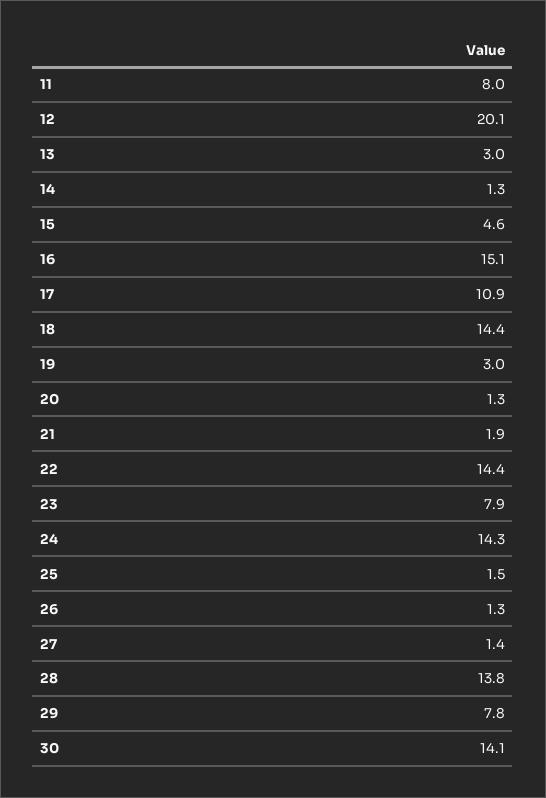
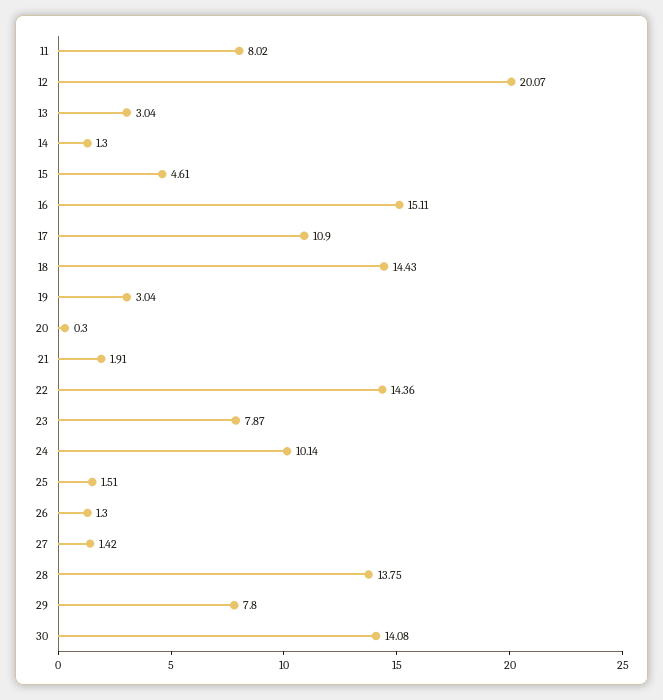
  {
    "11": 8.02,
    "12": 20.07,
    "13": 3.04,
    "14": 1.3,
    "15": 4.61,
    "16": 15.11,
    "17": 10.9,
    "18": 14.43,
    "19": 3.04,
-   "20": 1.3,
+   "20": 0.3,
    "21": 1.91,
    "22": 14.36,
    "23": 7.87,
-   "24": 14.3,
+   "24": 10.14,
    "25": 1.51,
    "26": 1.3,
    "27": 1.42,
    "28": 13.75,
    "29": 7.8,
    "30": 14.08
  }

